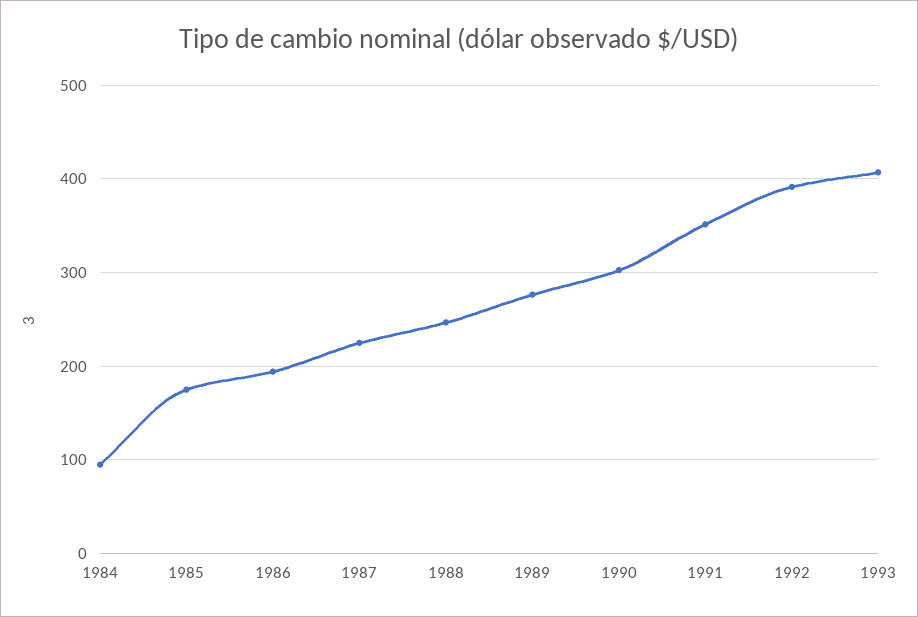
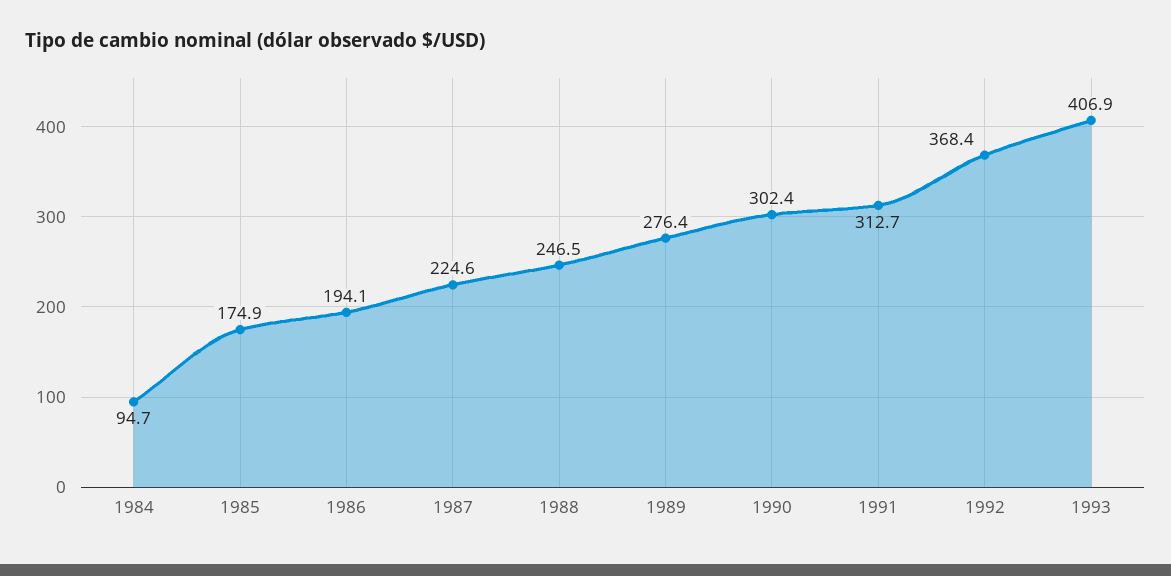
  {
    "1984": 94.7,
    "1985": 174.9,
    "1986": 194.1,
    "1987": 224.6,
    "1988": 246.5,
    "1989": 276.4,
    "1990": 302.4,
-   "1991": 350,
+   "1991": 312.7,
-   "1992": 390,
+   "1992": 368.4,
    "1993": 406.9
  }

